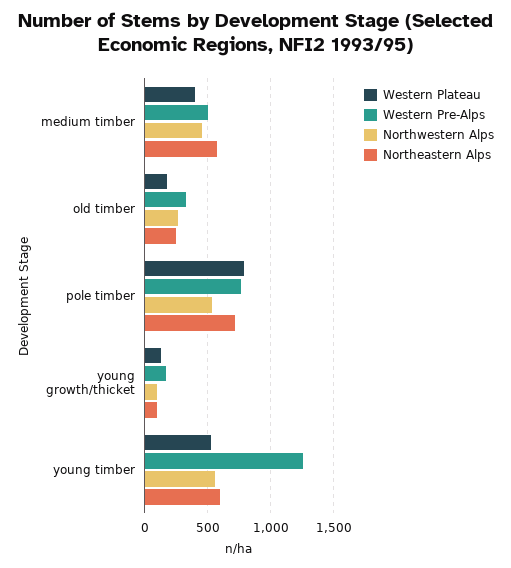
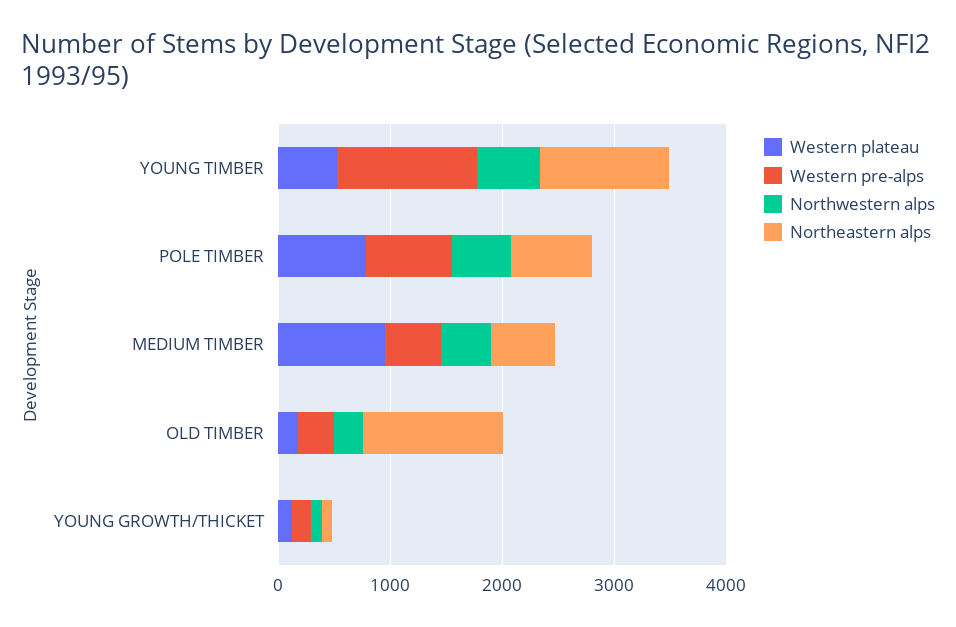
  {
    "Western Plateau": {
-     "medium timber": 400,
+     "medium timber": 1000,
      "old timber": 150,
      "pole timber": 800,
      "young growth/thicket": 150,
      "young timber": 500
    },
    "Western Pre-Alps": {
      "medium timber": 500,
      "old timber": 300,
      "pole timber": 750,
      "young growth/thicket": 150,
      "young timber": 1250
    },
    "Northwestern Alps": {
      "medium timber": 450,
      "old timber": 250,
      "pole timber": 550,
      "young growth/thicket": 100,
      "young timber": 550
    },
    "Northeastern Alps": {
      "medium timber": 550,
-     "old timber": 250,
+     "old timber": 1200,
      "pole timber": 700,
      "young growth/thicket": 100,
-     "young timber": 600
+     "young timber": 1200
    }
  }

